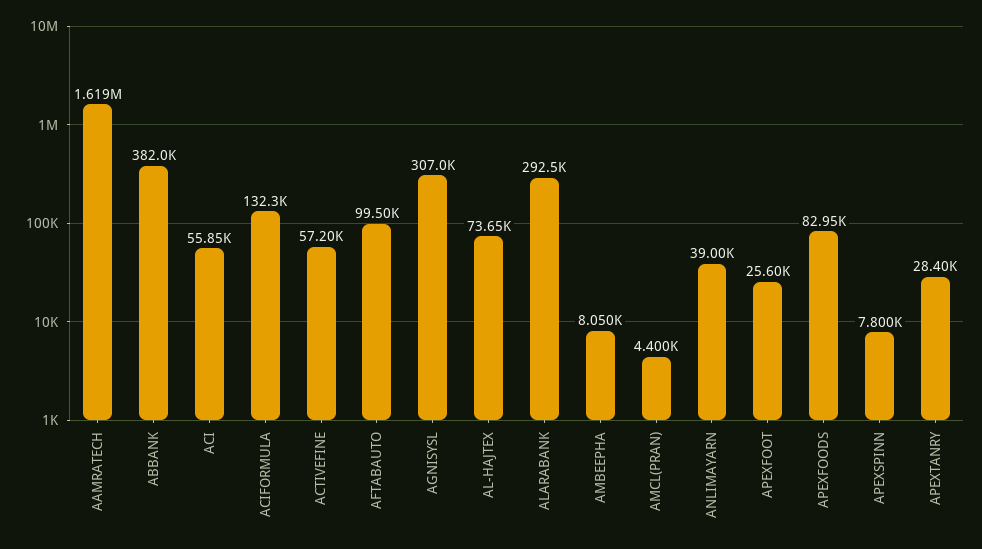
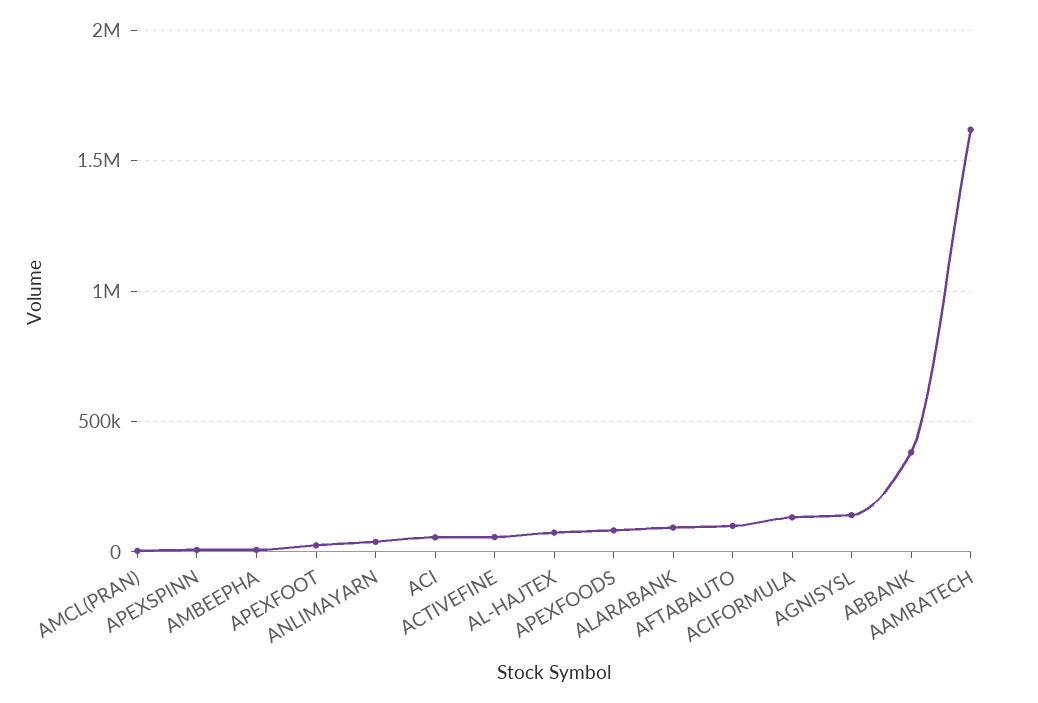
  {
    "AAMRATECH": 1619000,
    "ABBANK": 382000,
    "ACI": 55850,
    "ACIFORMULA": 132300,
    "ACTIVEFINE": 57200,
    "AFTABAUTO": 99500,
-   "AGNISYSL": 307000,
+   "AGNISYSL": 150000,
    "AL-HAJTEX": 73650,
-   "ALARABANK": 292500,
+   "ALARABANK": 100000,
    "AMBEEPHA": 8050,
    "AMCL(PRAN)": 4400,
    "ANLIMAYARN": 39000,
    "APEXFOOT": 25600,
    "APEXFOODS": 82950,
-   "APEXSPINN": 7800,
+   "APEXSPINN": 7800
-   "APEXTANRY": 28400
  }

